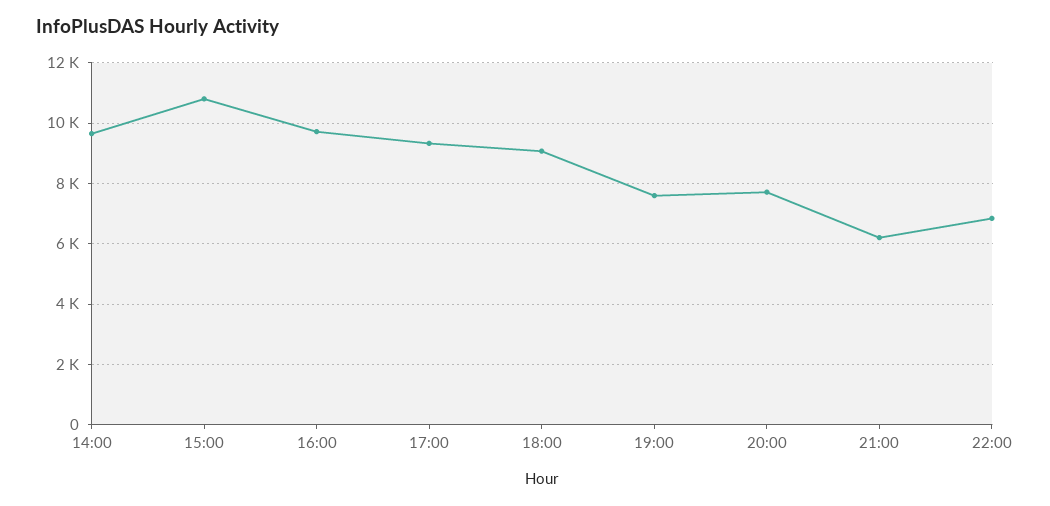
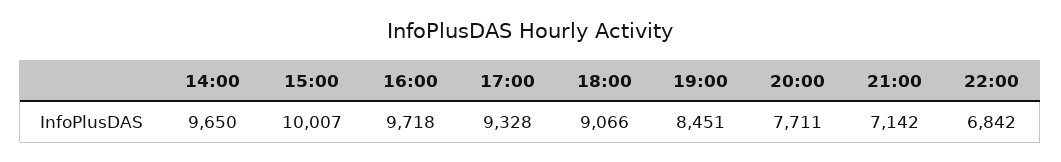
  {
    "14:00": 9650,
-   "15:00": 10800,
+   "15:00": 10007,
    "16:00": 9718,
    "17:00": 9328,
    "18:00": 9066,
-   "19:00": 7600,
+   "19:00": 8451,
    "20:00": 7711,
-   "21:00": 6200,
+   "21:00": 7142,
    "22:00": 6842
  }

